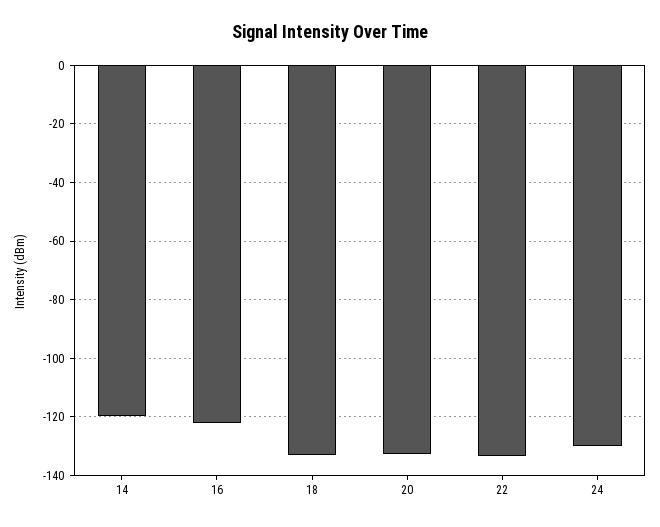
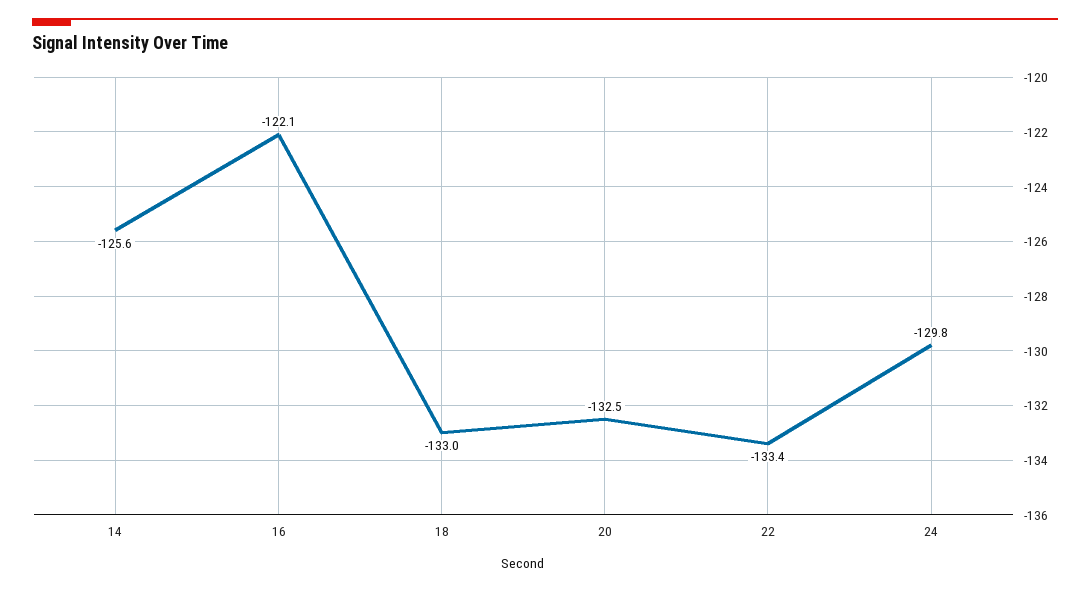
  {
-   "14": -120,
+   "14": -125.6,
    "16": -122.1,
    "18": -133,
    "20": -132.5,
    "22": -133.4,
    "24": -129.8
  }

